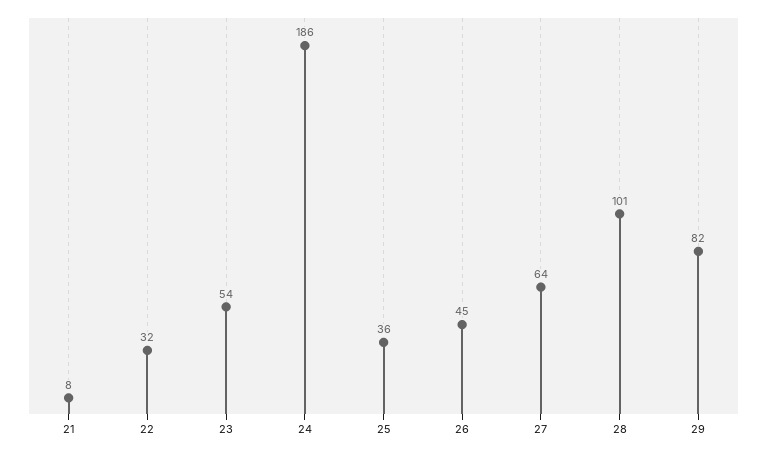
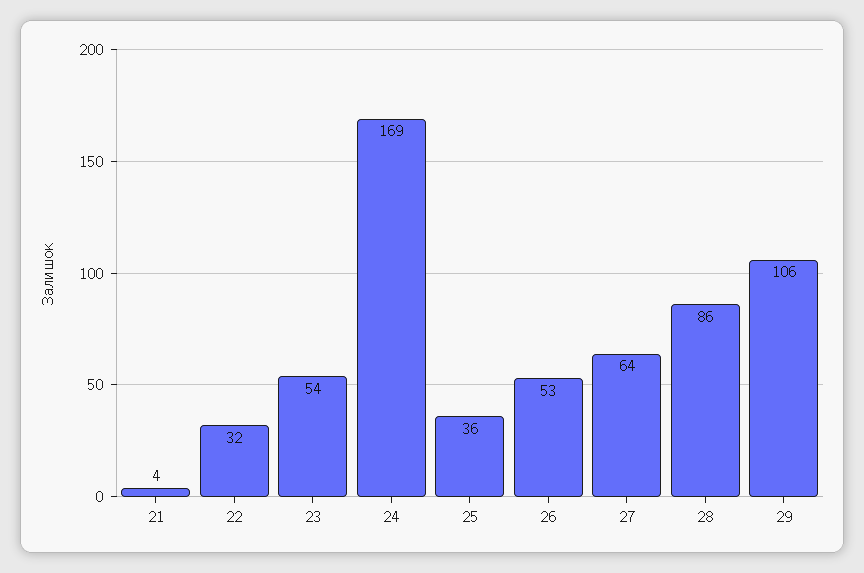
  {
-   "21": 8,
+   "21": 4,
    "22": 32,
    "23": 54,
-   "24": 186,
+   "24": 169,
    "25": 36,
-   "26": 45,
+   "26": 53,
    "27": 64,
-   "28": 101,
+   "28": 86,
-   "29": 82
+   "29": 106
  }

